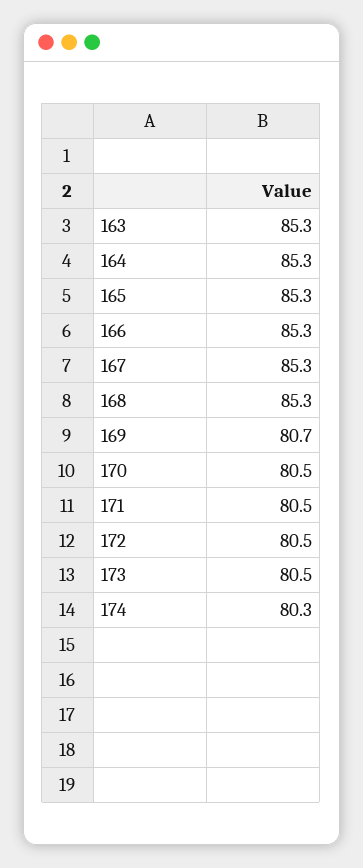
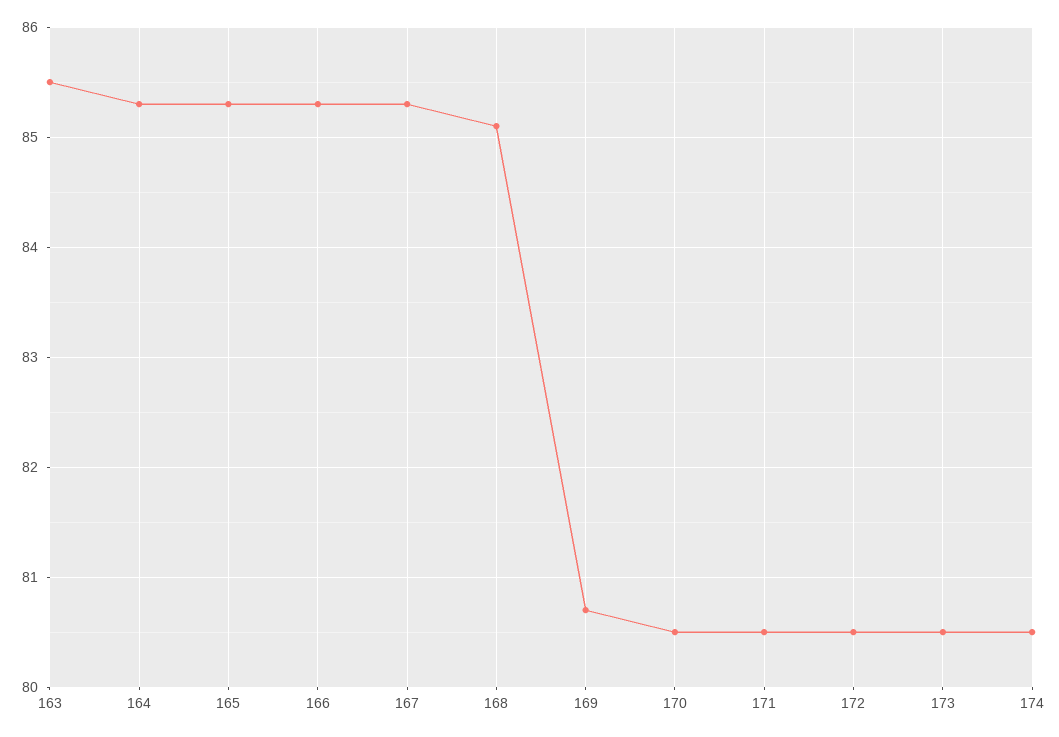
  {
-   "163": 85.3,
+   "163": 85.5,
    "164": 85.3,
    "165": 85.3,
    "166": 85.3,
    "167": 85.3,
-   "168": 85.3,
+   "168": 85.1,
    "169": 80.7,
    "170": 80.5,
    "171": 80.5,
    "172": 80.5,
    "173": 80.5,
-   "174": 80.3
+   "174": 80.5
  }

